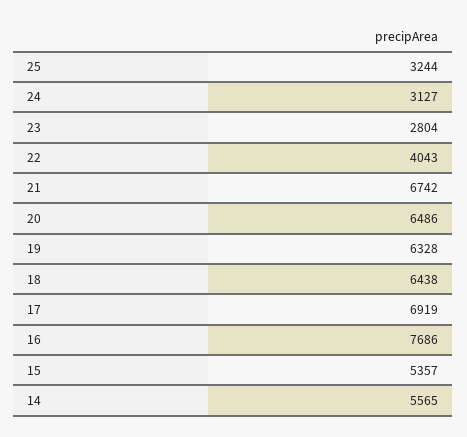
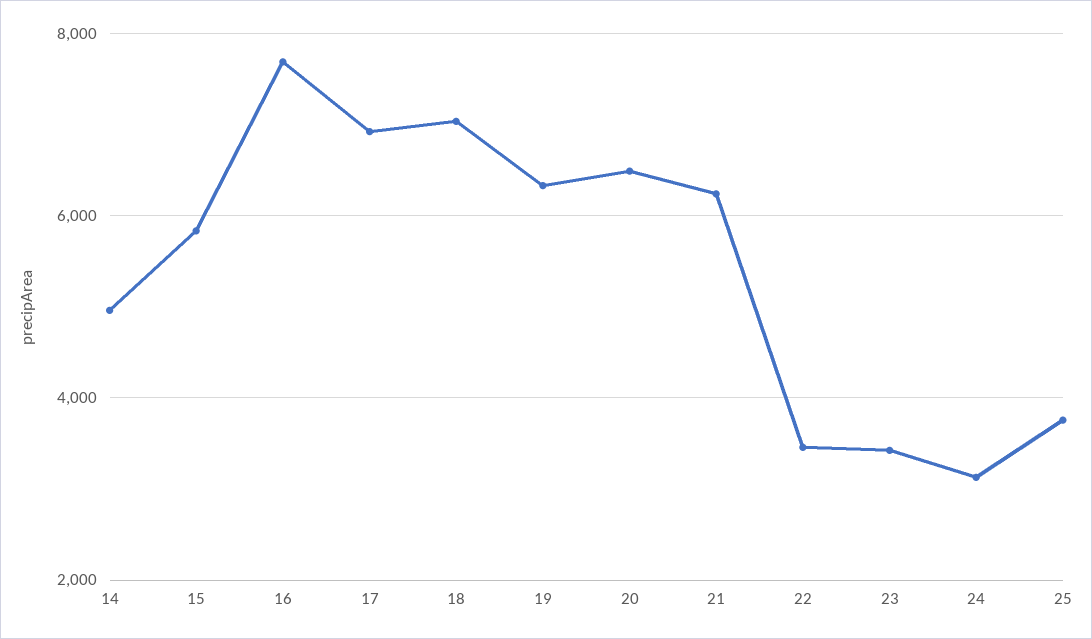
  {
-   "25": 3244,
+   "25": 3800,
    "24": 3127,
-   "23": 2804,
+   "23": 3400,
-   "22": 4043,
+   "22": 3400,
-   "21": 6742,
+   "21": 6200,
    "20": 6486,
    "19": 6328,
-   "18": 6438,
+   "18": 7000,
    "17": 6919,
    "16": 7686,
-   "15": 5357,
+   "15": 5800,
-   "14": 5565
+   "14": 5000
  }

